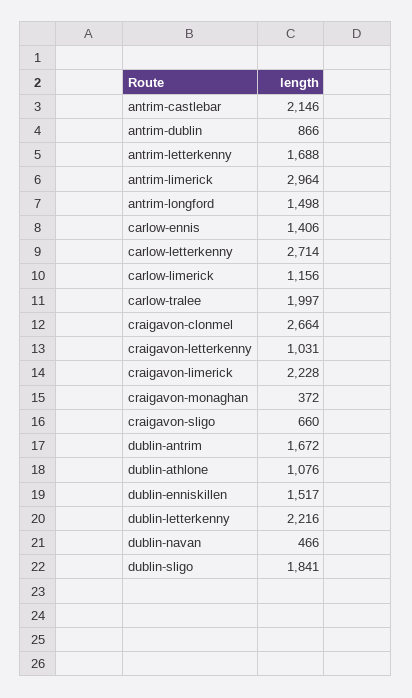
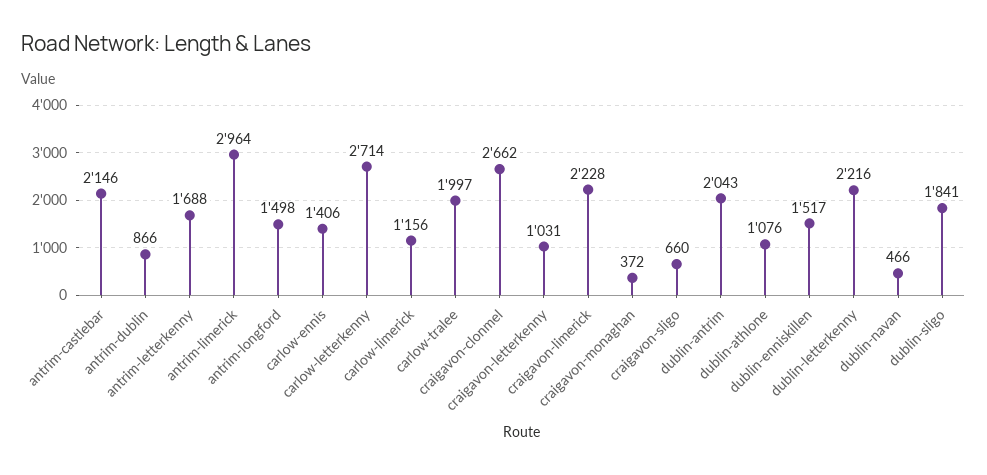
  {
    "antrim-castlebar": 2146,
    "antrim-dublin": 866,
    "antrim-letterkenny": 1688,
    "antrim-limerick": 2964,
    "antrim-longford": 1498,
    "carlow-ennis": 1406,
    "carlow-letterkenny": 2714,
    "carlow-limerick": 1156,
    "carlow-tralee": 1997,
-   "craigavon-clonmel": 2664,
+   "craigavon-clonmel": 2662,
    "craigavon-letterkenny": 1031,
    "craigavon-limerick": 2228,
    "craigavon-monaghan": 372,
    "craigavon-sligo": 660,
-   "dublin-antrim": 1672,
+   "dublin-antrim": 2043,
    "dublin-athlone": 1076,
    "dublin-enniskillen": 1517,
    "dublin-letterkenny": 2216,
    "dublin-navan": 466,
    "dublin-sligo": 1841
  }

